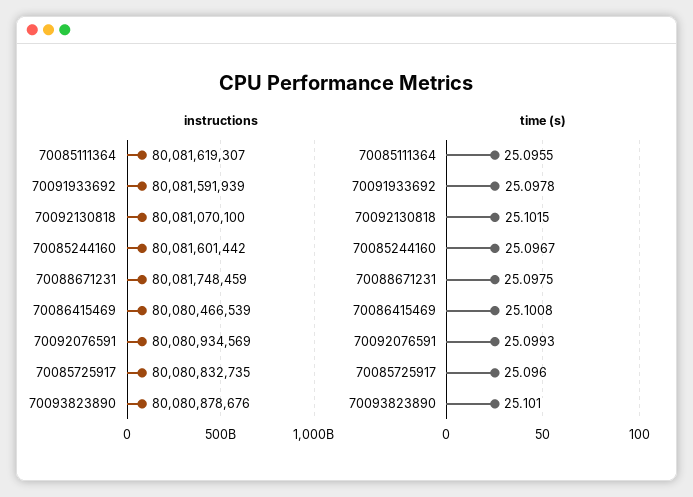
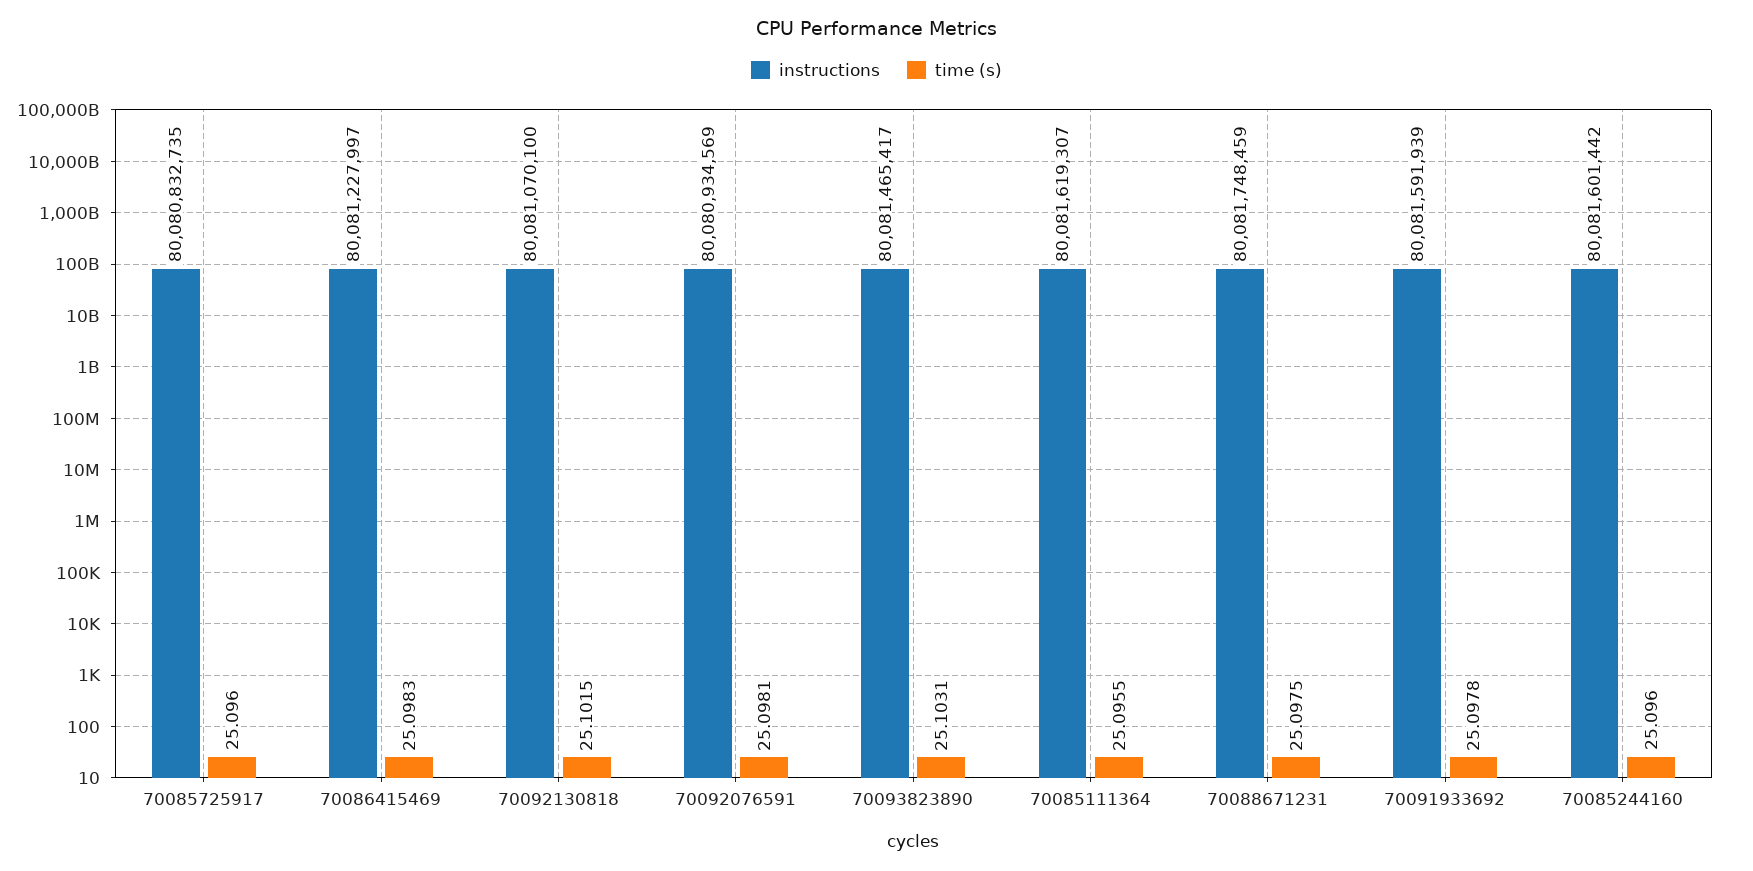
  {
    "instructions": {
      "70085111364": 80081619307,
      "70091933692": 80081591939,
      "70092130818": 80081070100,
      "70085244160": 80081601442,
      "70088671231": 80081748459,
-     "70086415469": 80080466539,
+     "70086415469": 80081227997,
      "70092076591": 80080934569,
      "70085725917": 80080832735,
-     "70093823890": 80080878676
+     "70093823890": 80081465417
    },
    "time (s)": {
      "70085111364": 25.0955,
      "70091933692": 25.0978,
      "70092130818": 25.1015,
-     "70085244160": 25.0967,
+     "70085244160": 25.096,
      "70088671231": 25.0975,
-     "70086415469": 25.1008,
+     "70086415469": 25.0983,
-     "70092076591": 25.0993,
+     "70092076591": 25.0981,
      "70085725917": 25.096,
-     "70093823890": 25.101
+     "70093823890": 25.1031
    }
  }

